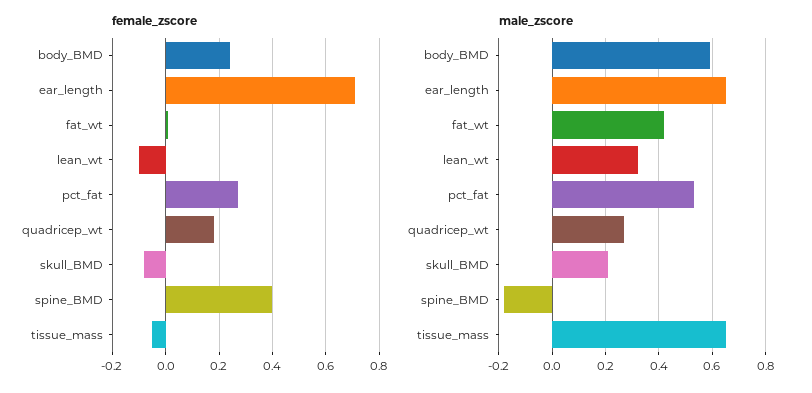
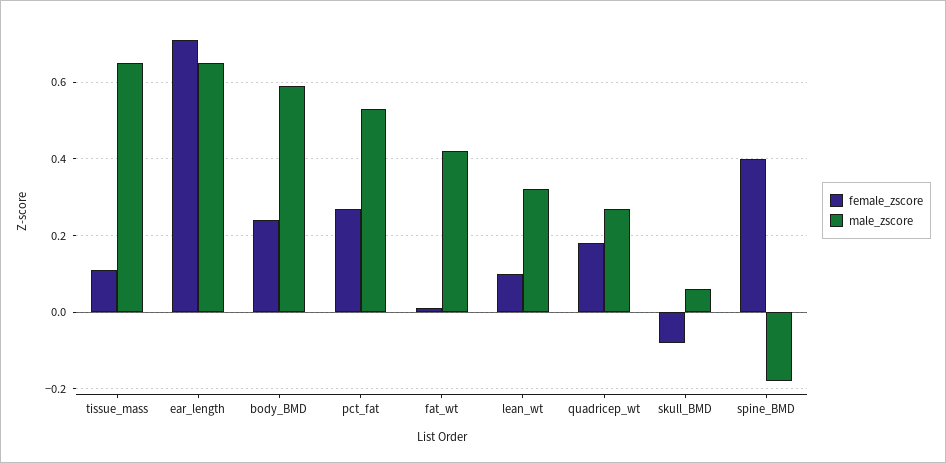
  {
    "female_zscore": {
      "body_BMD": 0.25,
      "ear_length": 0.7,
      "fat_wt": 0,
-     "lean_wt": -0.1,
+     "lean_wt": 0.1,
      "pct_fat": 0.25,
      "quadricep_wt": 0.2,
      "skull_BMD": -0.1,
      "spine_BMD": 0.4,
-     "tissue_mass": -0.05
+     "tissue_mass": 0.1
    },
    "male_zscore": {
      "body_BMD": 0.6,
      "ear_length": 0.65,
      "fat_wt": 0.4,
      "lean_wt": 0.3,
      "pct_fat": 0.55,
      "quadricep_wt": 0.25,
-     "skull_BMD": 0.2,
+     "skull_BMD": 0.05,
      "spine_BMD": -0.2,
      "tissue_mass": 0.65
    }
  }

